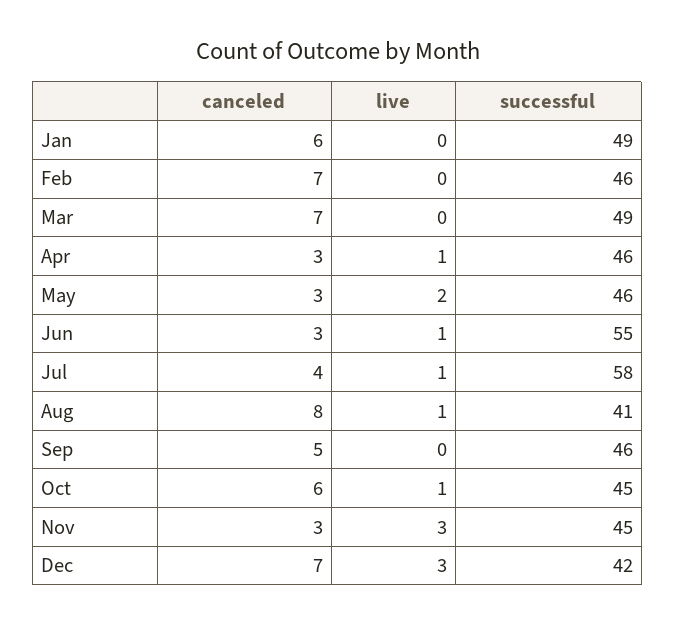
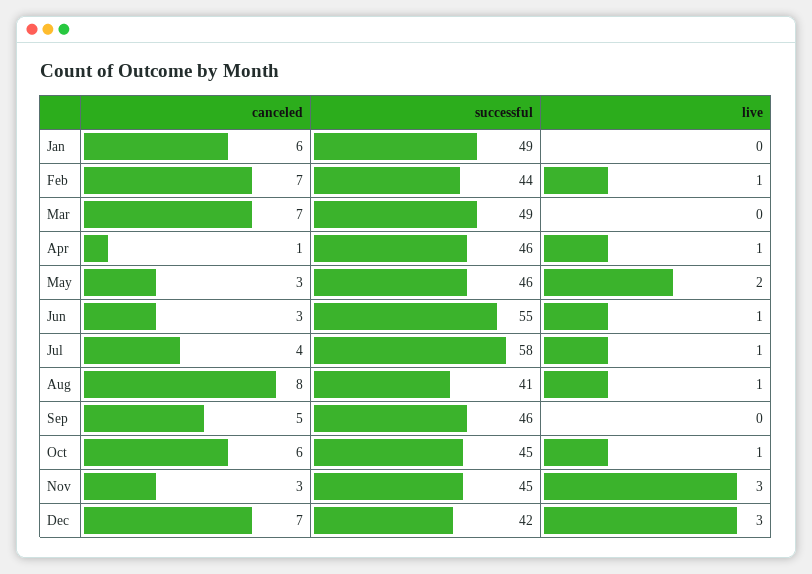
  {
    "canceled": {
      "Jan": 6,
      "Feb": 7,
      "Mar": 7,
-     "Apr": 3,
+     "Apr": 1,
      "May": 3,
      "Jun": 3,
      "Jul": 4,
      "Aug": 8,
      "Sep": 5,
      "Oct": 6,
      "Nov": 3,
      "Dec": 7
    },
    "live": {
      "Jan": 0,
-     "Feb": 0,
+     "Feb": 1,
      "Mar": 0,
      "Apr": 1,
      "May": 2,
      "Jun": 1,
      "Jul": 1,
      "Aug": 1,
      "Sep": 0,
      "Oct": 1,
      "Nov": 3,
      "Dec": 3
    },
    "successful": {
      "Jan": 49,
-     "Feb": 46,
+     "Feb": 44,
      "Mar": 49,
      "Apr": 46,
      "May": 46,
      "Jun": 55,
      "Jul": 58,
      "Aug": 41,
      "Sep": 46,
      "Oct": 45,
      "Nov": 45,
      "Dec": 42
    }
  }

